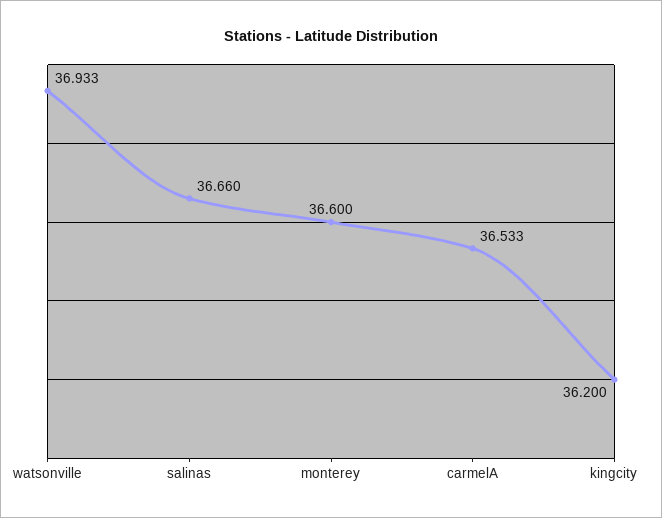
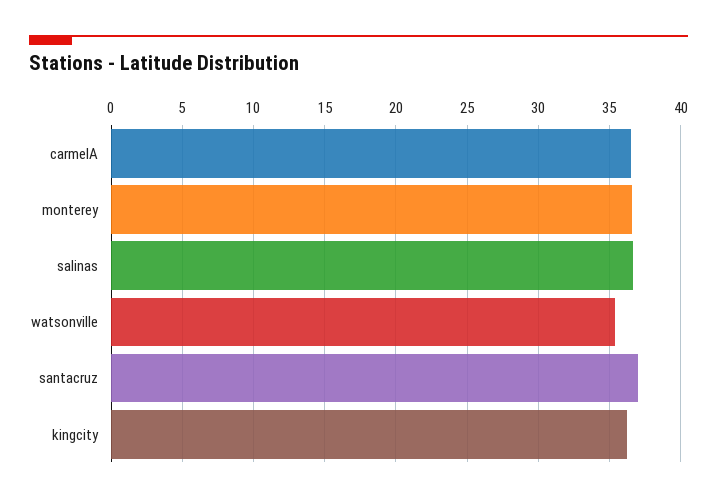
  {
-   "watsonville": 36.933,
+   "watsonville": 35.5,
    "salinas": 36.66,
    "monterey": 36.6,
    "carmelA": 36.533,
-   "kingcity": 36.2
+   "kingcity": 36.2,
+   "santacruz": 37
  }

